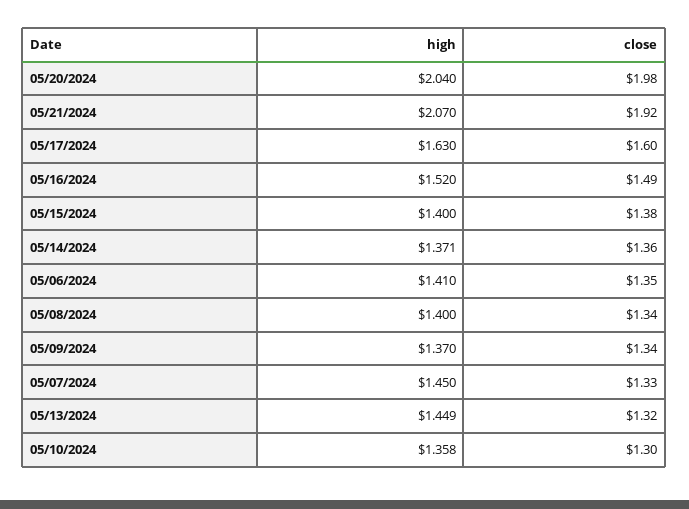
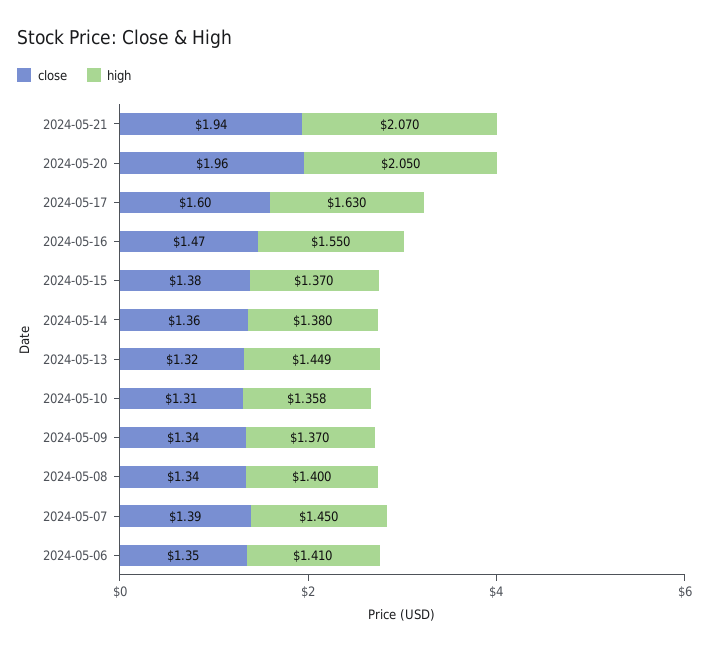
  {
    "high": {
-     "05/20/2024": 2.04,
+     "05/20/2024": 2.05,
      "05/21/2024": 2.07,
      "05/17/2024": 1.63,
-     "05/16/2024": 1.52,
+     "05/16/2024": 1.55,
-     "05/15/2024": 1.4,
+     "05/15/2024": 1.37,
-     "05/14/2024": 1.371,
+     "05/14/2024": 1.38,
      "05/06/2024": 1.41,
      "05/08/2024": 1.4,
      "05/09/2024": 1.37,
      "05/07/2024": 1.45,
      "05/13/2024": 1.449,
      "05/10/2024": 1.358
    },
    "close": {
-     "05/20/2024": 1.98,
+     "05/20/2024": 1.96,
-     "05/21/2024": 1.92,
+     "05/21/2024": 1.94,
      "05/17/2024": 1.6,
-     "05/16/2024": 1.49,
+     "05/16/2024": 1.47,
      "05/15/2024": 1.38,
      "05/14/2024": 1.36,
      "05/06/2024": 1.35,
      "05/08/2024": 1.34,
      "05/09/2024": 1.34,
-     "05/07/2024": 1.33,
+     "05/07/2024": 1.39,
      "05/13/2024": 1.32,
-     "05/10/2024": 1.3
+     "05/10/2024": 1.31
    }
  }

